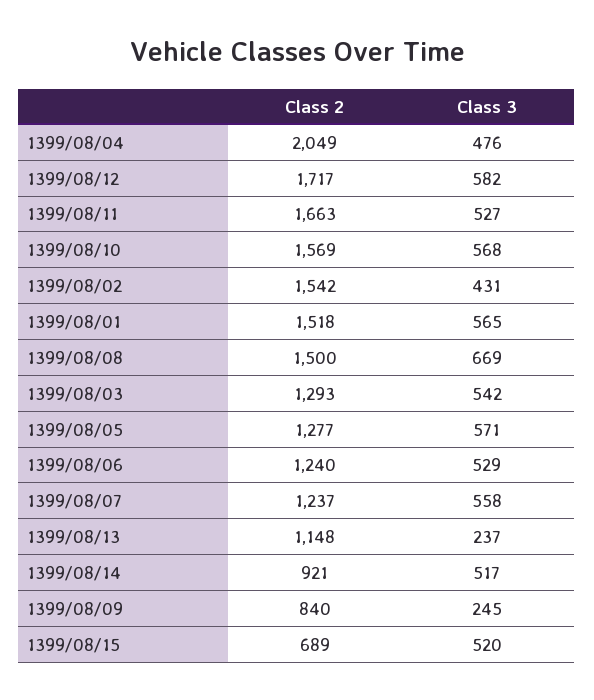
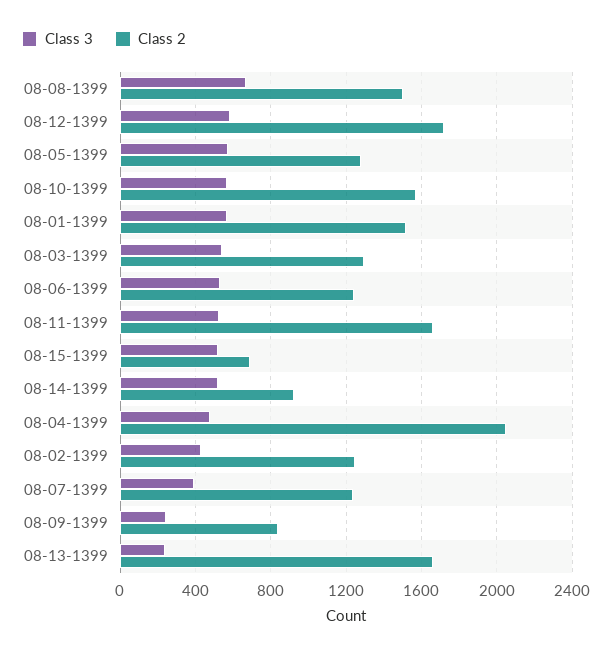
  {
    "Class 2": {
      "1399/08/04": 2049,
      "1399/08/12": 1717,
      "1399/08/11": 1663,
      "1399/08/10": 1569,
-     "1399/08/02": 1542,
+     "1399/08/02": 1250,
      "1399/08/01": 1518,
      "1399/08/08": 1500,
      "1399/08/03": 1293,
      "1399/08/05": 1277,
      "1399/08/06": 1240,
      "1399/08/07": 1237,
-     "1399/08/13": 1148,
+     "1399/08/13": 1650,
      "1399/08/14": 921,
      "1399/08/09": 840,
      "1399/08/15": 689
    },
    "Class 3": {
      "1399/08/04": 476,
      "1399/08/12": 582,
      "1399/08/11": 527,
      "1399/08/10": 568,
      "1399/08/02": 431,
      "1399/08/01": 565,
      "1399/08/08": 669,
      "1399/08/03": 542,
      "1399/08/05": 571,
      "1399/08/06": 529,
-     "1399/08/07": 558,
+     "1399/08/07": 400,
      "1399/08/13": 237,
      "1399/08/14": 517,
      "1399/08/09": 245,
      "1399/08/15": 520
    }
  }

